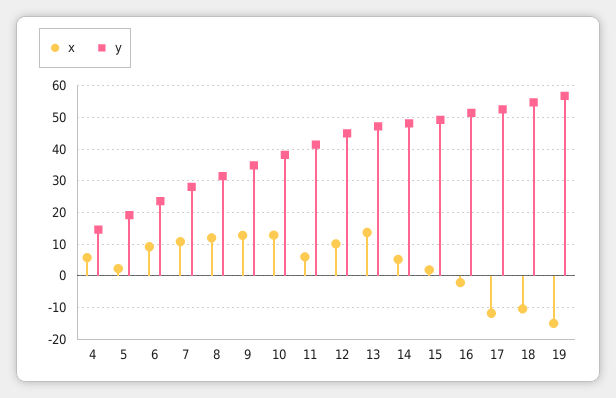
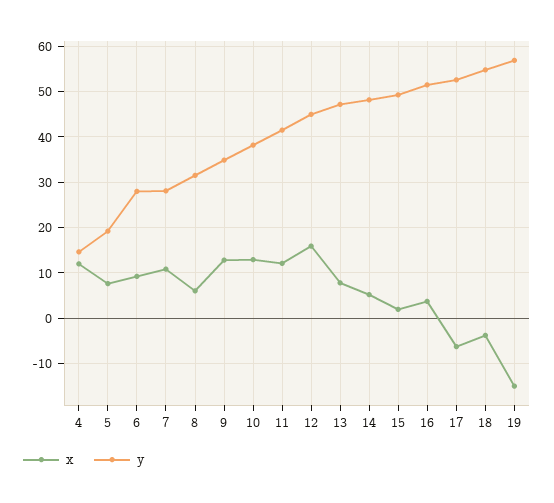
  {
    "x": {
-     "4": 6,
+     "4": 12,
-     "5": 2,
+     "5": 8,
      "6": 10,
      "7": 10,
-     "8": 12,
+     "8": 6,
      "9": 12,
      "10": 12,
-     "11": 6,
+     "11": 12,
-     "12": 10,
+     "12": 16,
-     "13": 14,
+     "13": 8,
      "14": 6,
      "15": 2,
-     "16": -2,
+     "16": 4,
-     "17": -12,
+     "17": -6,
-     "18": -10,
+     "18": -4,
      "19": -16
    },
    "y": {
      "4": 14,
      "5": 20,
-     "6": 24,
+     "6": 28,
      "7": 28,
      "8": 32,
      "9": 34,
      "10": 38,
      "11": 42,
      "12": 46,
      "13": 48,
      "14": 48,
      "15": 50,
      "16": 52,
      "17": 52,
      "18": 54,
      "19": 56
    }
  }

